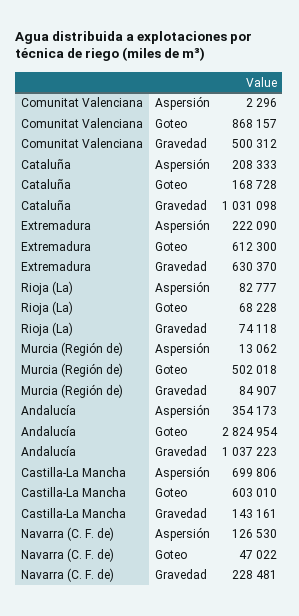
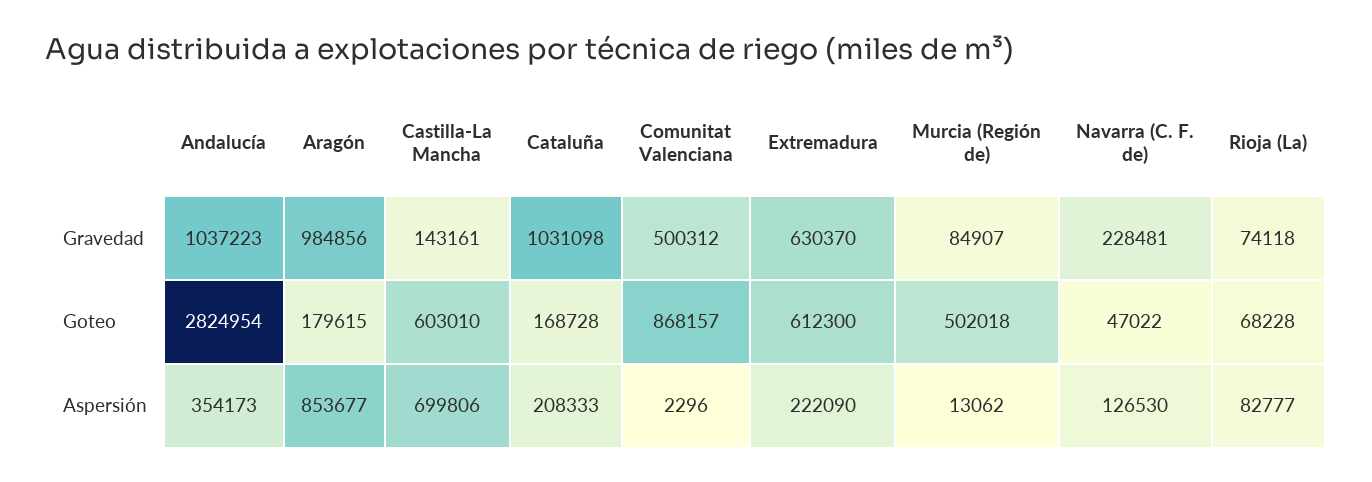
  {
    "Comunitat Valenciana": {
      "Aspersión": 2296,
      "Goteo": 868157,
      "Gravedad": 500312
    },
    "Cataluña": {
      "Aspersión": 208333,
      "Goteo": 168728,
      "Gravedad": 1031098
    },
    "Extremadura": {
      "Aspersión": 222090,
      "Goteo": 612300,
      "Gravedad": 630370
    },
    "Rioja (La)": {
      "Aspersión": 82777,
      "Goteo": 68228,
      "Gravedad": 74118
    },
    "Murcia (Región de)": {
      "Aspersión": 13062,
      "Goteo": 502018,
      "Gravedad": 84907
    },
    "Andalucía": {
      "Aspersión": 354173,
      "Goteo": 2824954,
      "Gravedad": 1037223
    },
    "Castilla-La Mancha": {
      "Aspersión": 699806,
      "Goteo": 603010,
      "Gravedad": 143161
    },
    "Navarra (C. F. de)": {
      "Aspersión": 126530,
      "Goteo": 47022,
      "Gravedad": 228481
-   }
+   },
+   "Aragón": {
+     "Gravedad": 984856,
+     "Goteo": 179615,
+     "Aspersión": 853677
+   }
  }

